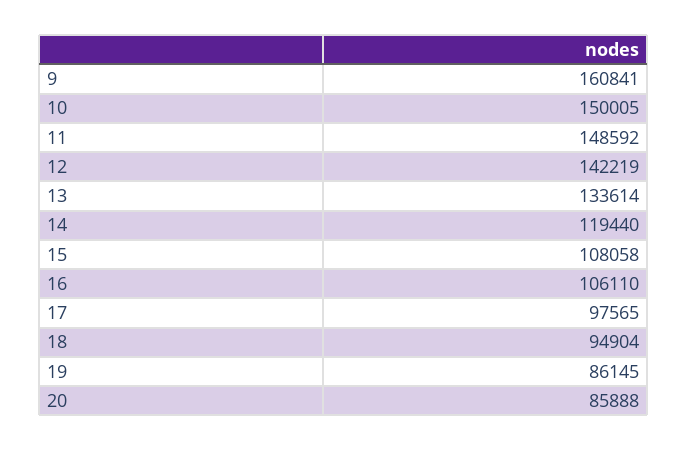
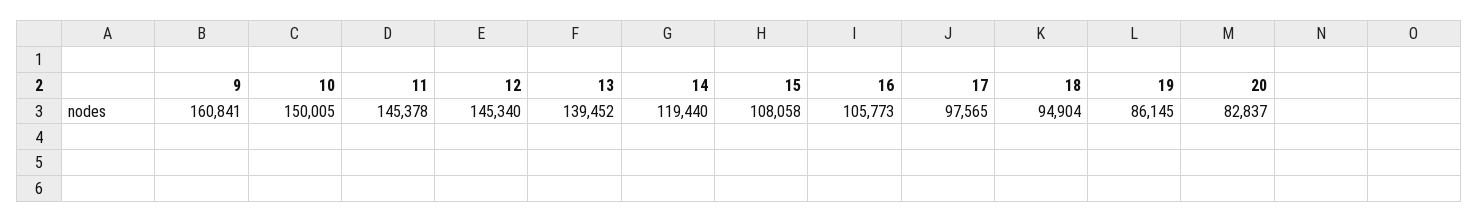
  {
    "9": 160841,
    "10": 150005,
-   "11": 148592,
+   "11": 145378,
-   "12": 142219,
+   "12": 145340,
-   "13": 133614,
+   "13": 139452,
    "14": 119440,
    "15": 108058,
-   "16": 106110,
+   "16": 105773,
    "17": 97565,
    "18": 94904,
    "19": 86145,
-   "20": 85888
+   "20": 82837
  }

